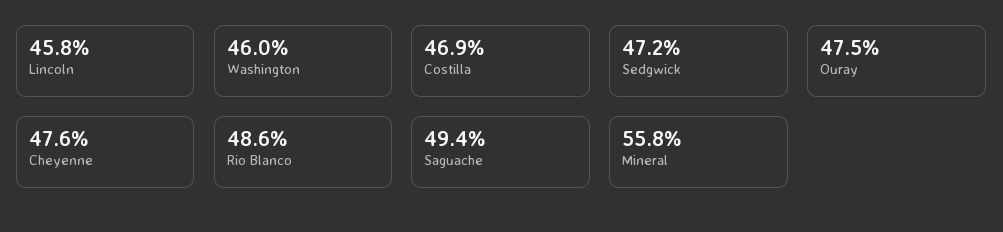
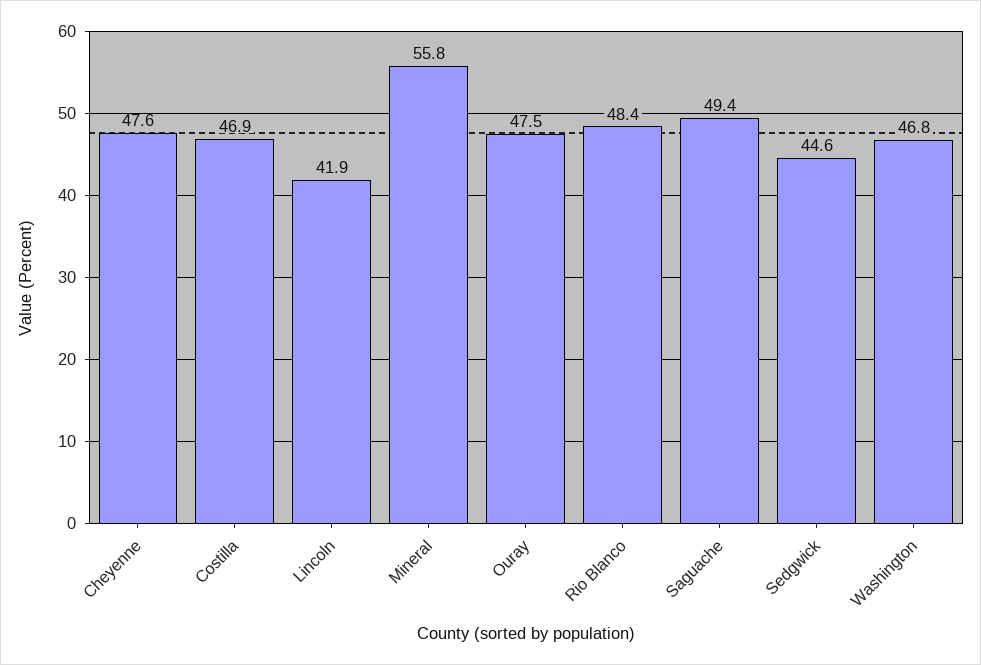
  {
-   "Lincoln": 45.8,
+   "Lincoln": 41.9,
-   "Washington": 46,
+   "Washington": 46.8,
    "Costilla": 46.9,
-   "Sedgwick": 47.2,
+   "Sedgwick": 44.6,
    "Ouray": 47.5,
    "Cheyenne": 47.6,
-   "Rio Blanco": 48.6,
+   "Rio Blanco": 48.4,
    "Saguache": 49.4,
    "Mineral": 55.8
  }

